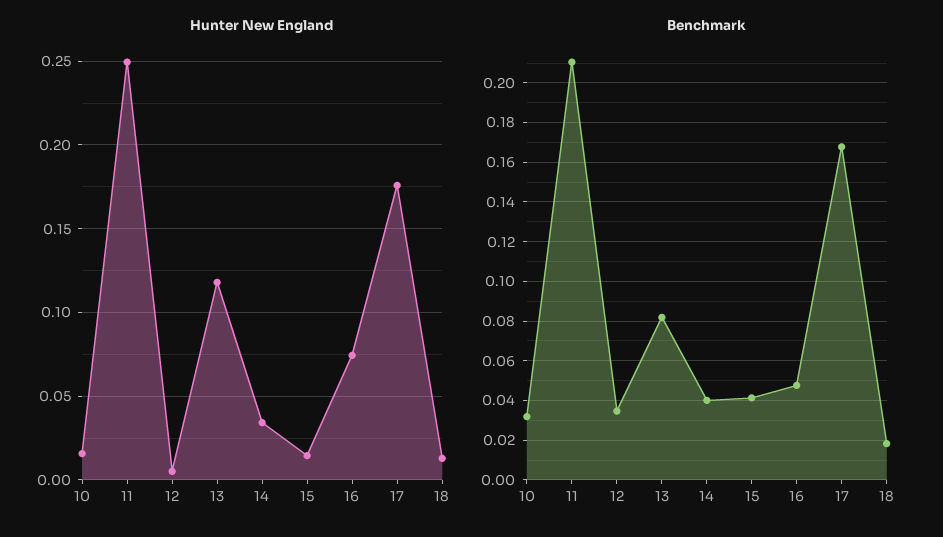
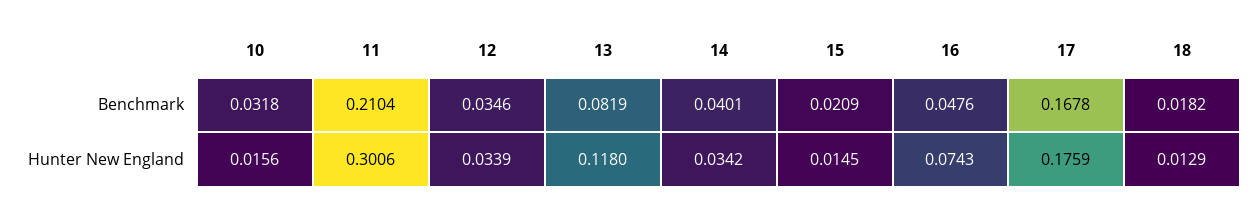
  {
    "Hunter New England": {
      "10": 0.0156,
-     "11": 0.25,
+     "11": 0.3006,
-     "12": 0.005,
+     "12": 0.0339,
      "13": 0.118,
      "14": 0.0342,
      "15": 0.0145,
      "16": 0.0743,
      "17": 0.1759,
      "18": 0.0129
    },
    "Benchmark": {
      "10": 0.0318,
      "11": 0.2104,
      "12": 0.0346,
      "13": 0.0819,
      "14": 0.0401,
-     "15": 0.04,
+     "15": 0.0209,
      "16": 0.0476,
      "17": 0.1678,
      "18": 0.0182
    }
  }

